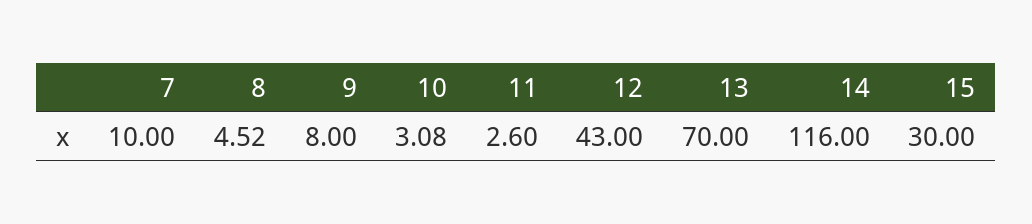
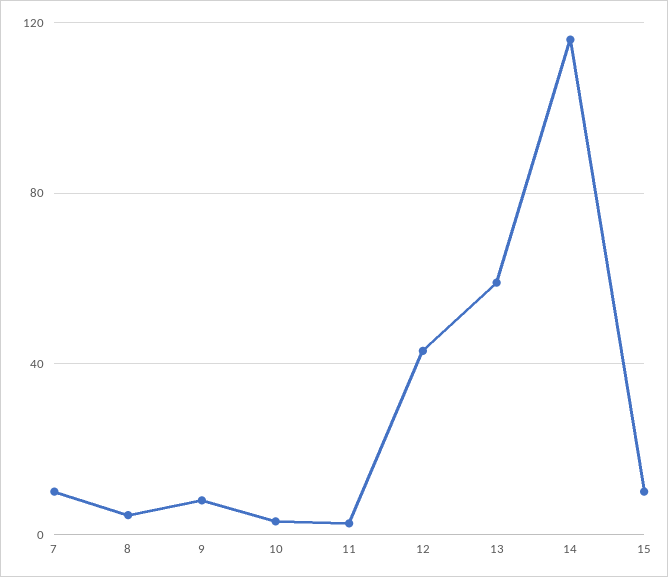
  {
    "7": 10,
    "8": 4.52,
    "9": 8,
    "10": 3.08,
    "11": 2.6,
    "12": 43,
-   "13": 70,
+   "13": 60,
    "14": 116,
-   "15": 30
+   "15": 10
  }

